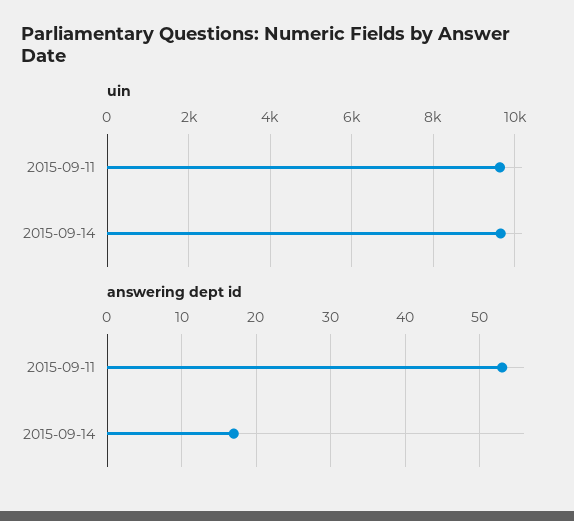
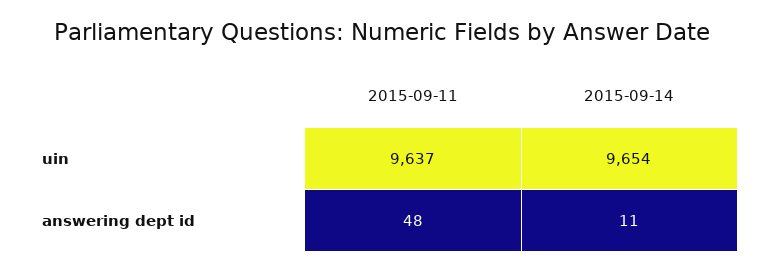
  {
    "uin": {
      "2015-09-11": 9637,
      "2015-09-14": 9654
    },
    "answering dept id": {
-     "2015-09-11": 53,
+     "2015-09-11": 48,
-     "2015-09-14": 17
+     "2015-09-14": 11
    }
  }

